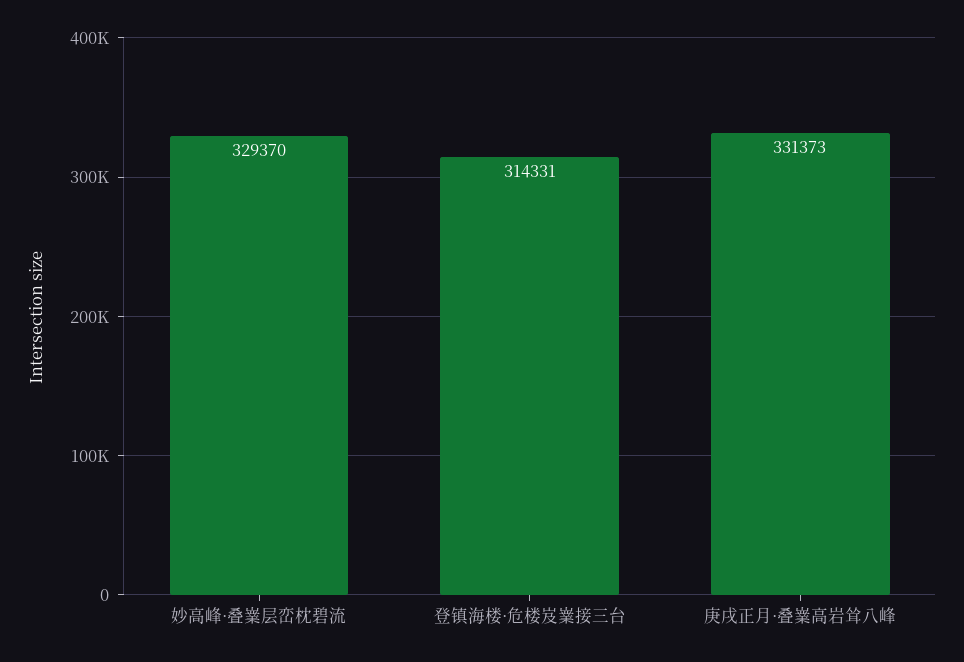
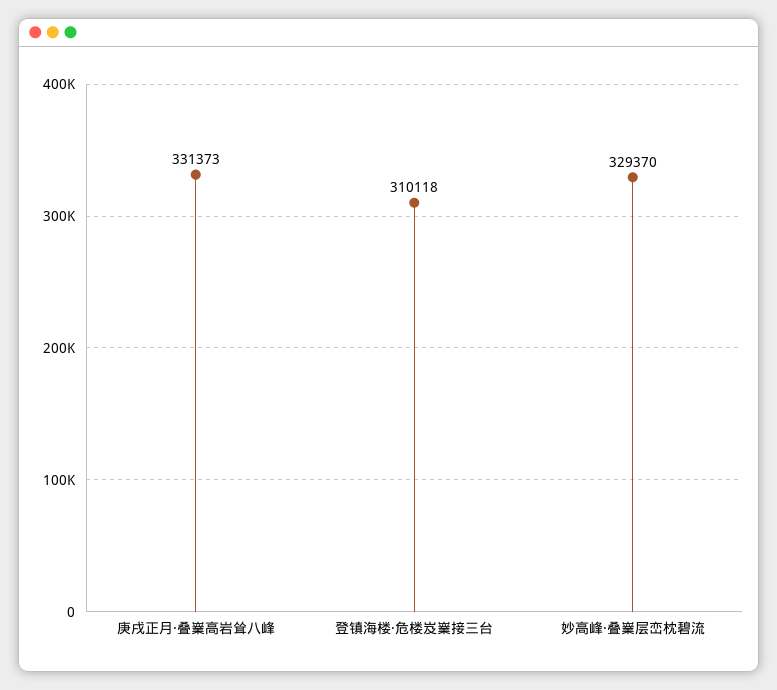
  {
    "妙高峰·叠嶪层峦枕碧流": 329370,
-   "登镇海楼·危楼岌嶪接三台": 314331,
+   "登镇海楼·危楼岌嶪接三台": 310118,
    "庚戌正月·叠嶪高岩耸八峰": 331373
  }

